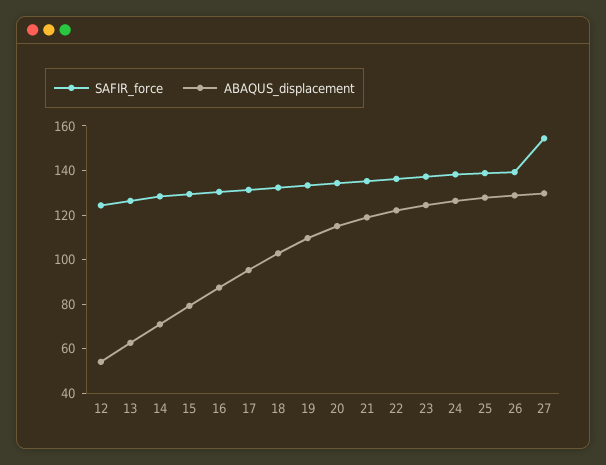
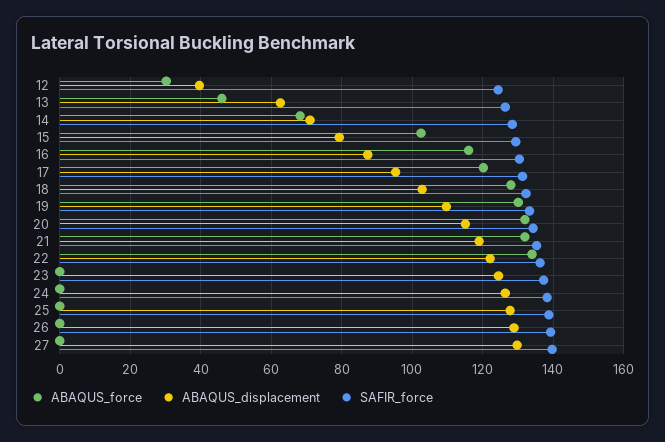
  {
    "SAFIR_force": {
      "12": 124,
      "13": 126,
      "14": 128,
      "15": 130,
      "16": 130,
      "17": 132,
      "18": 132,
      "19": 134,
      "20": 134,
      "21": 136,
      "22": 136,
      "23": 138,
      "24": 138,
      "25": 138,
      "26": 140,
-     "27": 155
+     "27": 140
    },
    "ABAQUS_displacement": {
-     "12": 55,
+     "12": 40,
      "13": 62,
      "14": 72,
      "15": 80,
      "16": 88,
      "17": 96,
      "18": 102,
      "19": 110,
      "20": 116,
      "21": 120,
      "22": 122,
      "23": 124,
      "24": 126,
      "25": 128,
      "26": 128,
      "27": 130
-   }
+   },
+   "ABAQUS_force": {
+     "12": 30,
+     "13": 46,
+     "14": 68,
+     "15": 102,
+     "16": 116,
+     "17": 120,
+     "18": 128,
+     "19": 130,
+     "20": 132,
+     "21": 132,
+     "22": 134,
+     "23": 0,
+     "24": 0,
+     "25": 0,
+     "26": 0,
+     "27": 0
+   }
  }

